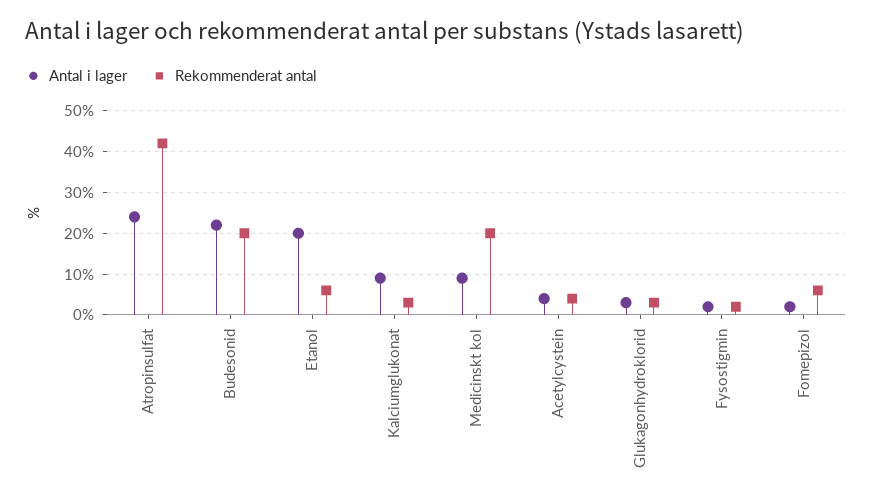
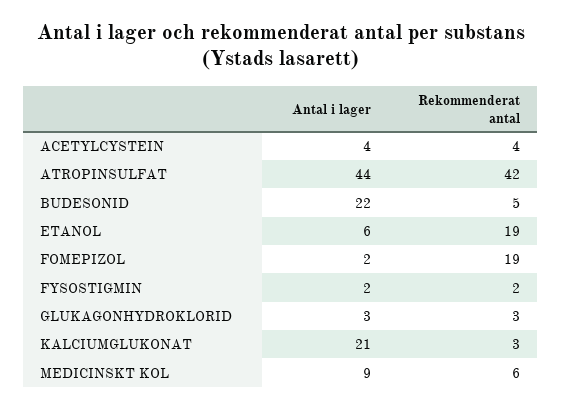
  {
    "Antal i lager": {
-     "Atropinsulfat": 25,
+     "Atropinsulfat": 44,
      "Budesonid": 22,
-     "Etanol": 20,
+     "Etanol": 6,
-     "Kalciumglukonat": 10,
+     "Kalciumglukonat": 21,
      "Medicinskt kol": 9,
      "Acetylcystein": 4,
      "Glukagonhydroklorid": 3,
      "Fysostigmin": 2,
      "Fomepizol": 2
    },
    "Rekommenderat antal": {
      "Atropinsulfat": 42,
-     "Budesonid": 20,
+     "Budesonid": 5,
-     "Etanol": 5,
+     "Etanol": 19,
      "Kalciumglukonat": 3,
-     "Medicinskt kol": 20,
+     "Medicinskt kol": 6,
      "Acetylcystein": 4,
      "Glukagonhydroklorid": 3,
      "Fysostigmin": 2,
-     "Fomepizol": 5
+     "Fomepizol": 19
    }
  }

